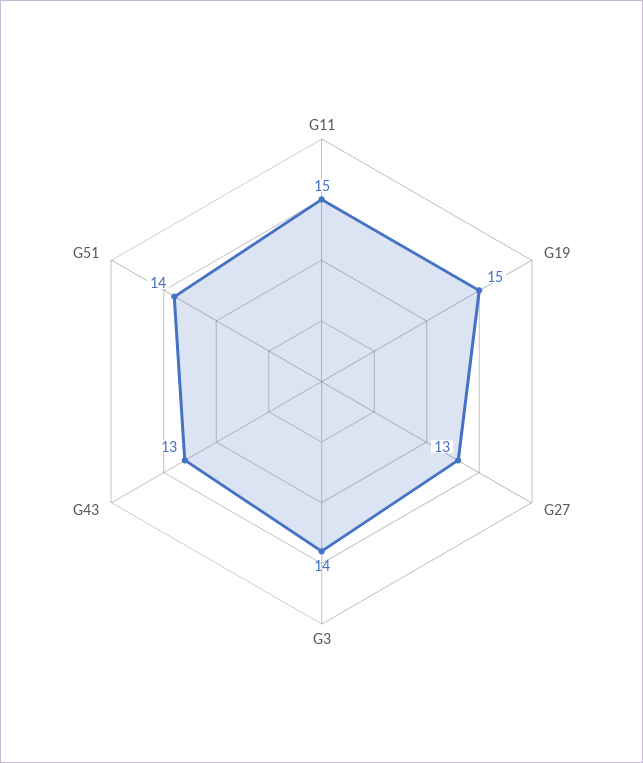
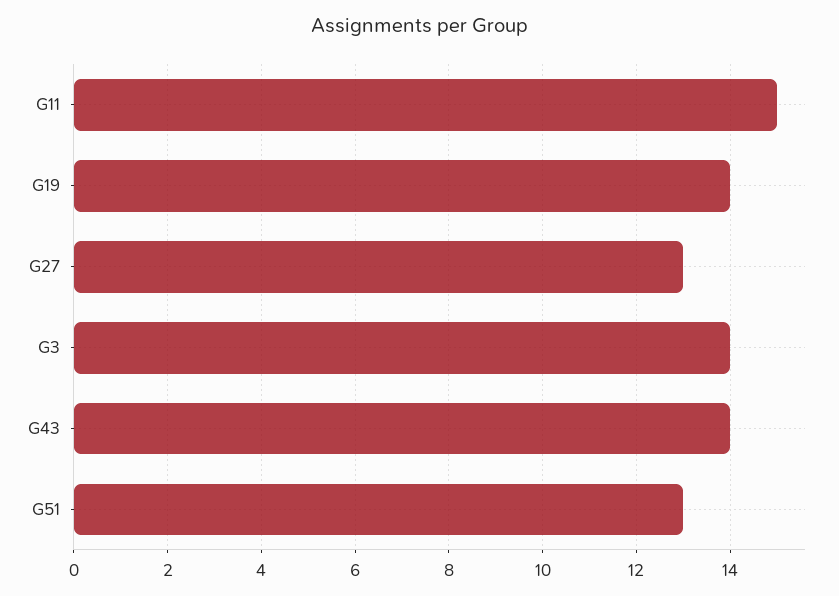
  {
    "G11": 15,
-   "G19": 15,
+   "G19": 14,
    "G27": 13,
    "G3": 14,
-   "G43": 13,
+   "G43": 14,
-   "G51": 14
+   "G51": 13
  }

